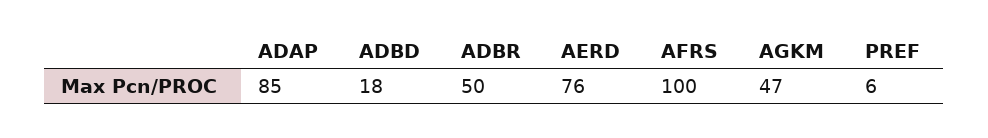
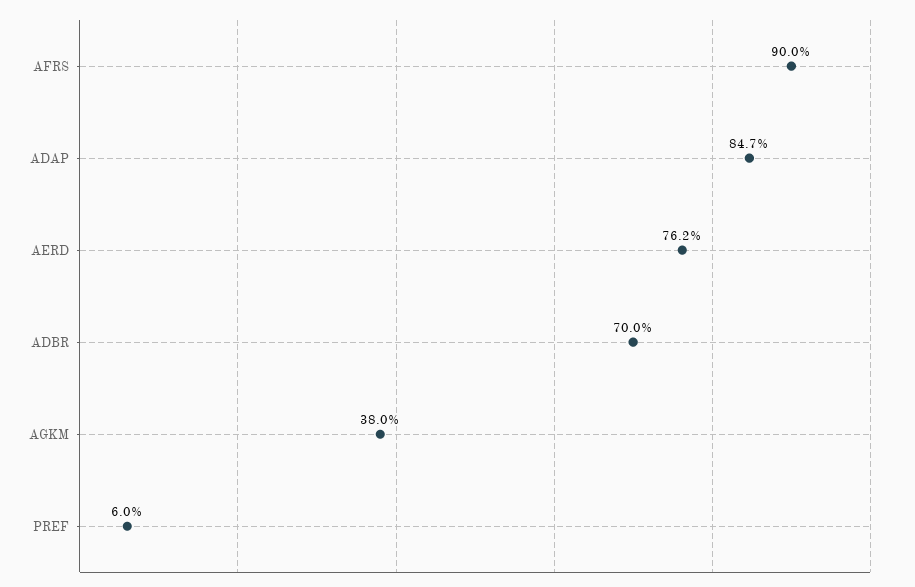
  {
    "ADAP": 84.7,
-   "ADBD": 18,
-   "ADBR": 50,
+   "ADBR": 70,
    "AERD": 76.2,
-   "AFRS": 100,
+   "AFRS": 90,
-   "AGKM": 47,
+   "AGKM": 38,
    "PREF": 6
  }

